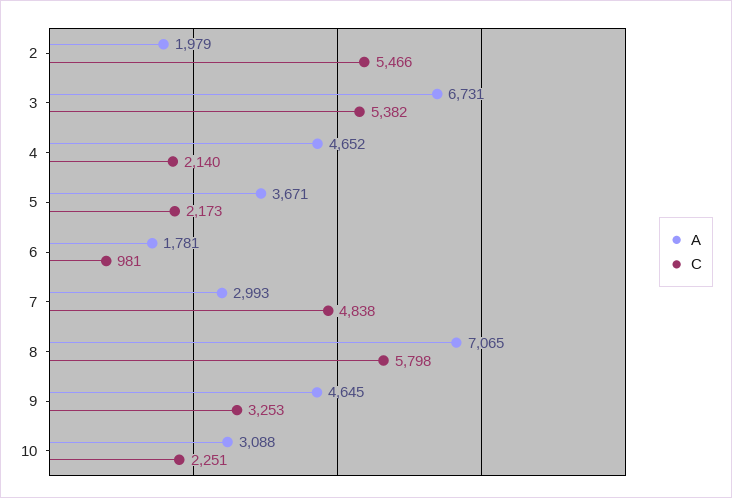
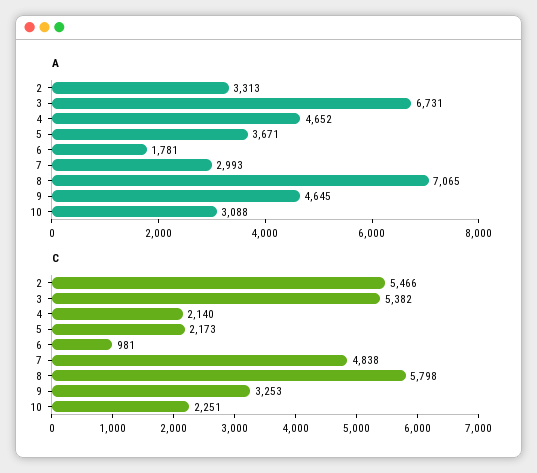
  {
    "A": {
-     "2": 1979,
+     "2": 3313,
      "3": 6731,
      "4": 4652,
      "5": 3671,
      "6": 1781,
      "7": 2993,
      "8": 7065,
      "9": 4645,
      "10": 3088
    },
    "C": {
      "2": 5466,
      "3": 5382,
      "4": 2140,
      "5": 2173,
      "6": 981,
      "7": 4838,
      "8": 5798,
      "9": 3253,
      "10": 2251
    }
  }

